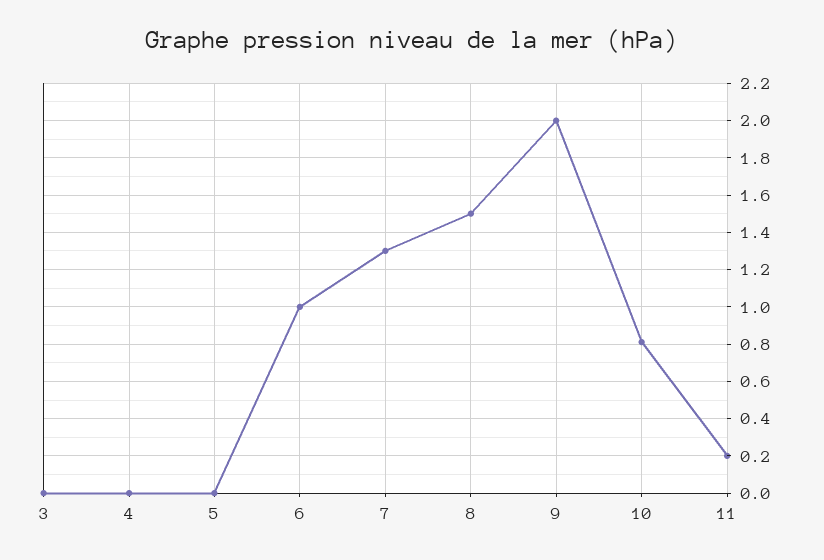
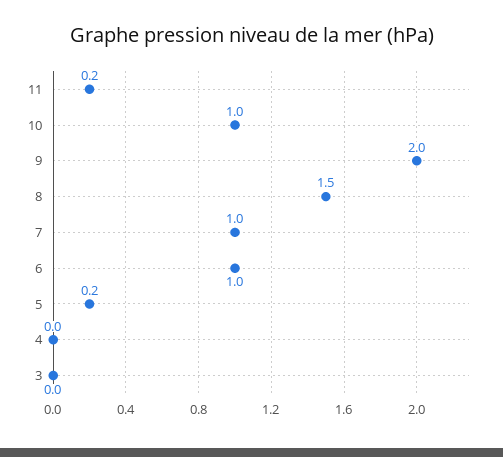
  {
    "3": 0,
    "4": 0,
-   "5": 0,
+   "5": 0.2,
    "6": 1,
-   "7": 1.3,
+   "7": 1,
    "8": 1.5,
    "9": 2,
-   "10": 0.8,
+   "10": 1,
    "11": 0.2
  }

